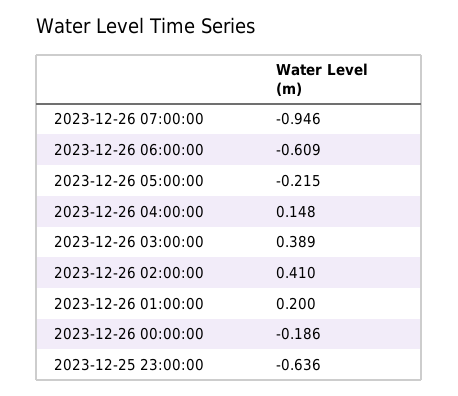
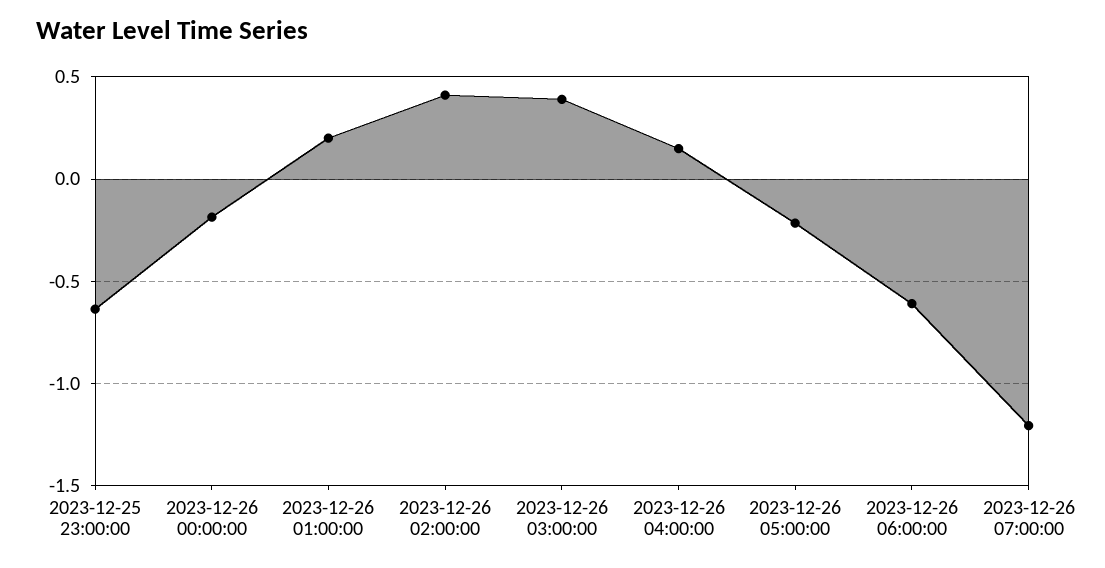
  {
-   "2023-12-26 07:00:00": -0.946,
+   "2023-12-26 07:00:00": -1.2,
    "2023-12-26 06:00:00": -0.609,
    "2023-12-26 05:00:00": -0.215,
    "2023-12-26 04:00:00": 0.148,
    "2023-12-26 03:00:00": 0.389,
    "2023-12-26 02:00:00": 0.41,
    "2023-12-26 01:00:00": 0.2,
    "2023-12-26 00:00:00": -0.186,
    "2023-12-25 23:00:00": -0.636
  }

